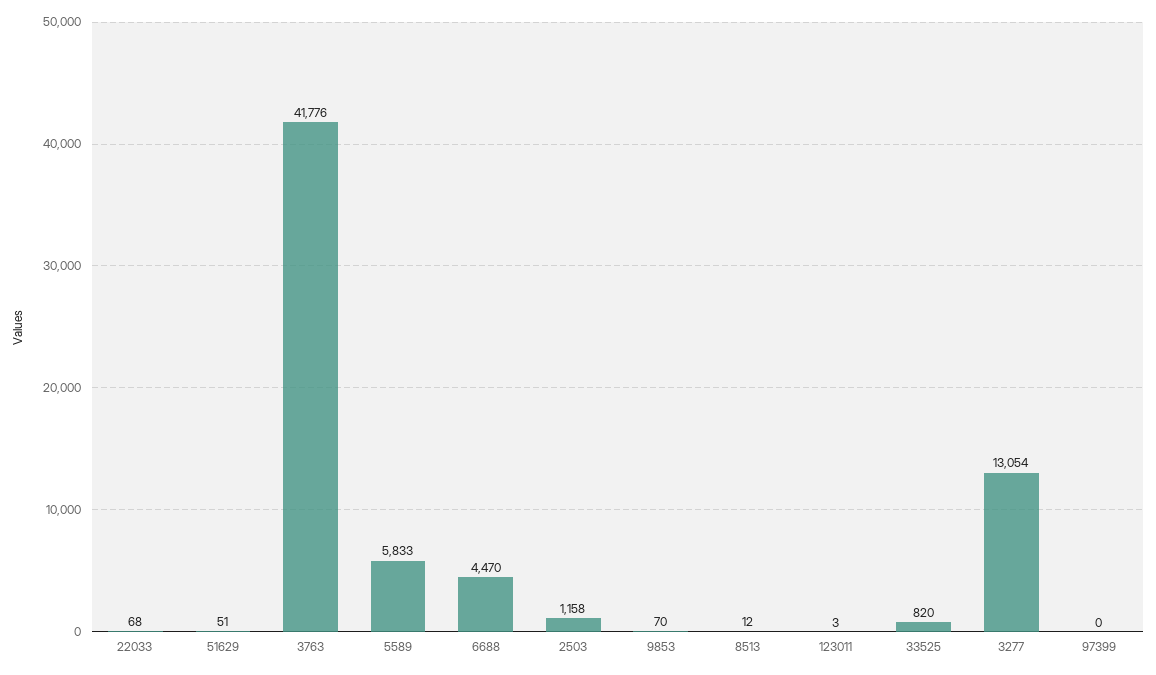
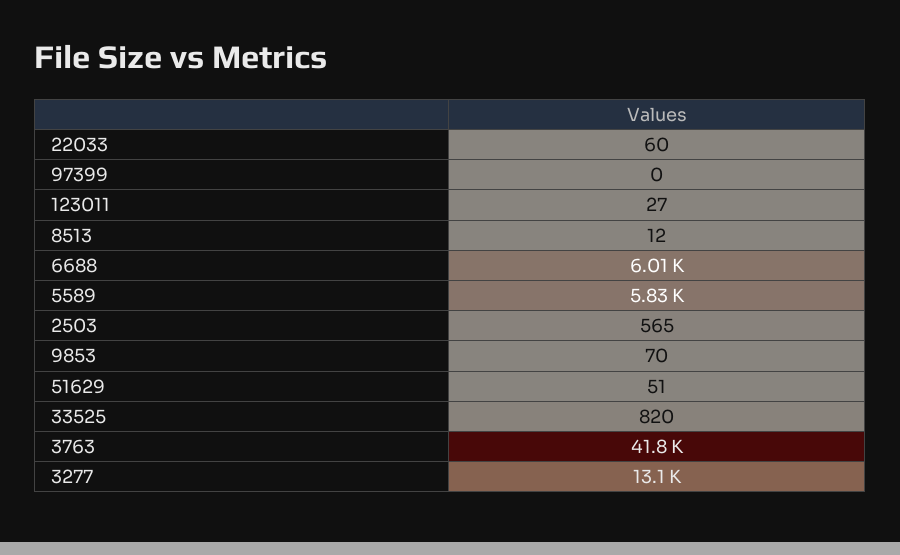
  {
-   "22033": 68,
+   "22033": 60,
    "51629": 51,
    "3763": 41776,
    "5589": 5833,
-   "6688": 4470,
+   "6688": 6010,
-   "2503": 1158,
+   "2503": 565,
    "9853": 70,
    "8513": 12,
-   "123011": 3,
+   "123011": 27,
    "33525": 820,
    "3277": 13054,
    "97399": 0
  }

